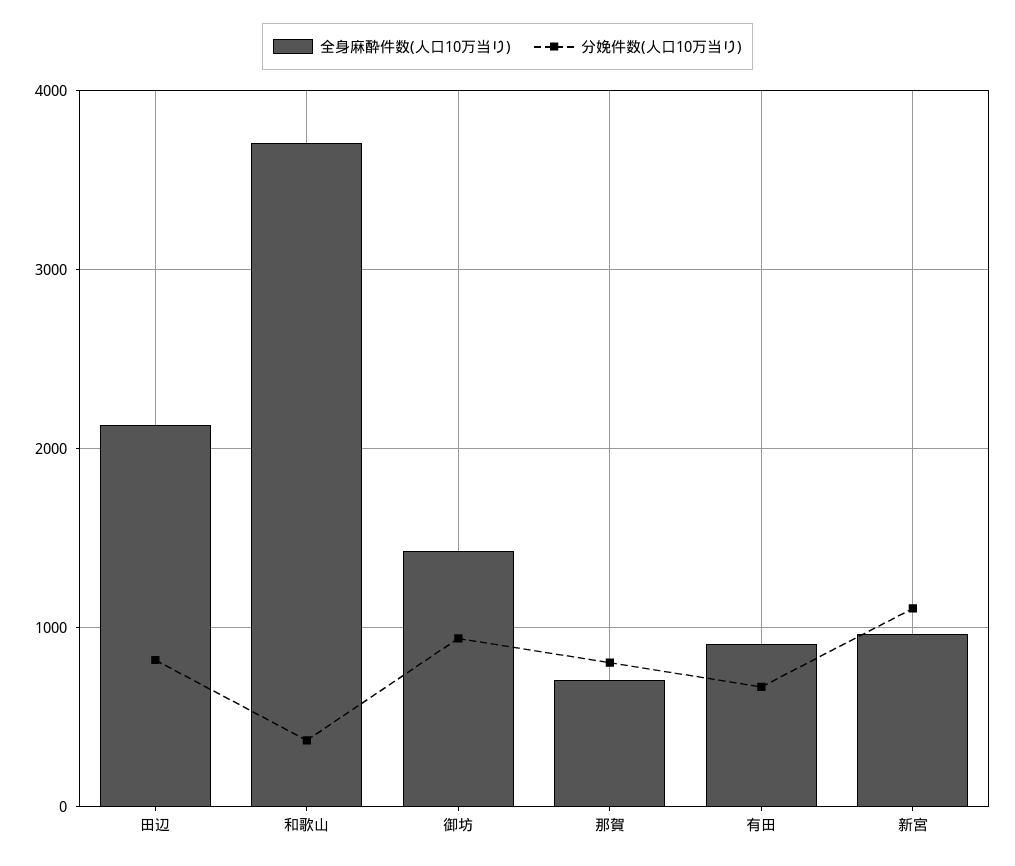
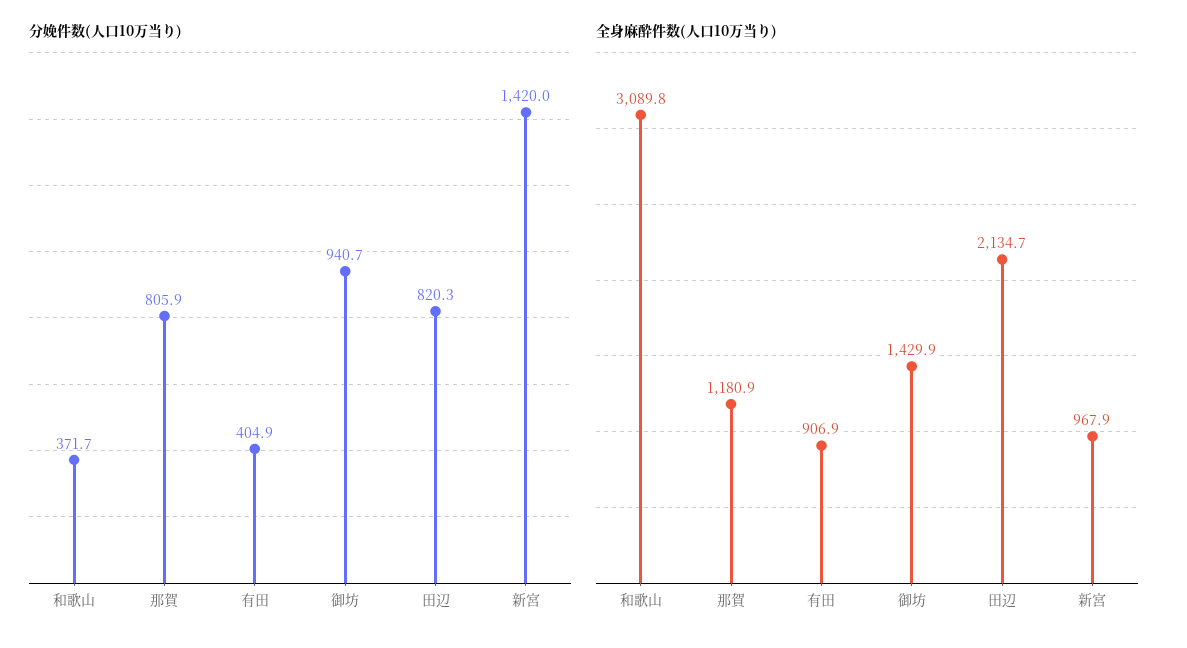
  {
    "全身麻酔件数(人口10万当り)": {
      "田辺": 2134.7,
-     "和歌山": 3700,
+     "和歌山": 3089.8,
      "御坊": 1429.9,
-     "那賀": 700,
+     "那賀": 1180.9,
      "有田": 906.9,
      "新宮": 967.9
    },
    "分娩件数(人口10万当り)": {
      "田辺": 820.3,
      "和歌山": 371.7,
      "御坊": 940.7,
      "那賀": 805.9,
-     "有田": 700,
+     "有田": 404.9,
-     "新宮": 1100
+     "新宮": 1420
    }
  }

